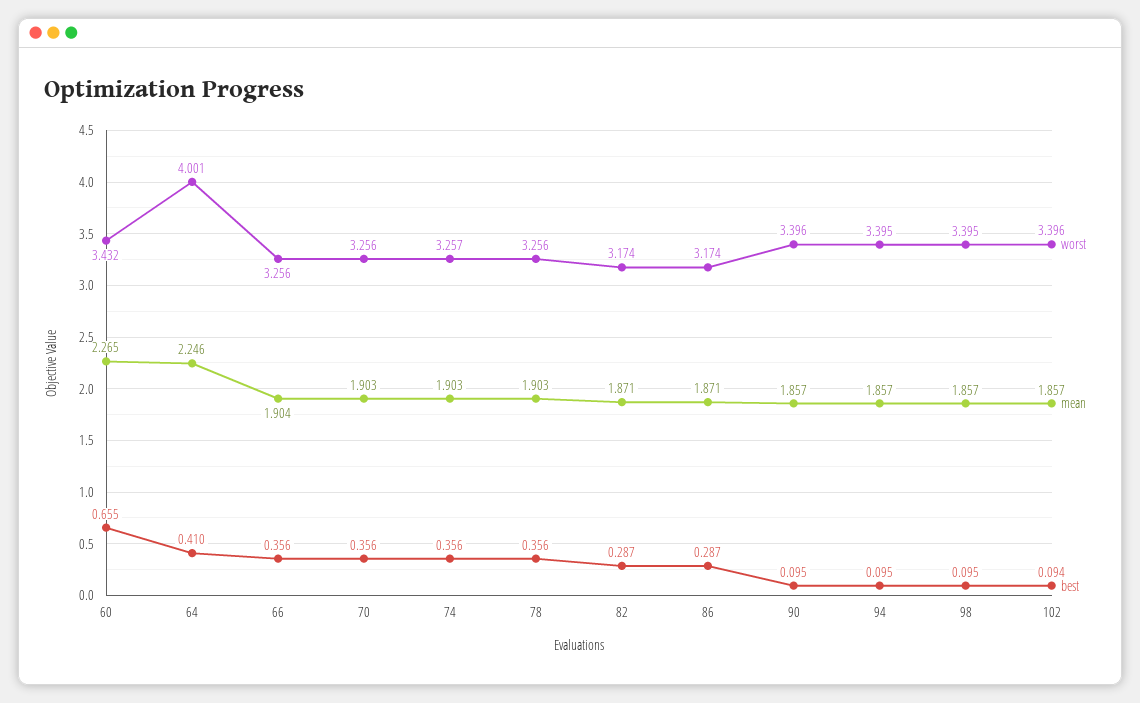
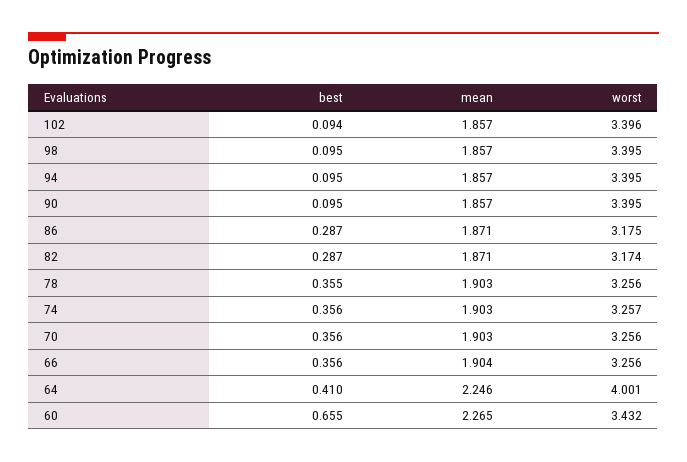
  {
    "worst": {
      "60": 3.432,
      "64": 4.001,
      "66": 3.256,
      "70": 3.256,
      "74": 3.257,
      "78": 3.256,
      "82": 3.174,
-     "86": 3.174,
+     "86": 3.175,
-     "90": 3.396,
+     "90": 3.395,
      "94": 3.395,
      "98": 3.395,
      "102": 3.396
    },
    "mean": {
      "60": 2.265,
      "64": 2.246,
      "66": 1.904,
      "70": 1.903,
      "74": 1.903,
      "78": 1.903,
      "82": 1.871,
      "86": 1.871,
      "90": 1.857,
      "94": 1.857,
      "98": 1.857,
      "102": 1.857
    },
    "best": {
      "60": 0.655,
      "64": 0.41,
      "66": 0.356,
      "70": 0.356,
      "74": 0.356,
-     "78": 0.356,
+     "78": 0.355,
      "82": 0.287,
      "86": 0.287,
      "90": 0.095,
      "94": 0.095,
      "98": 0.095,
      "102": 0.094
    }
  }

